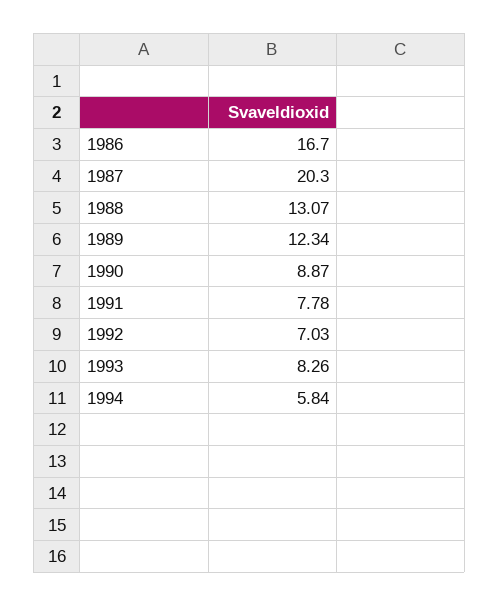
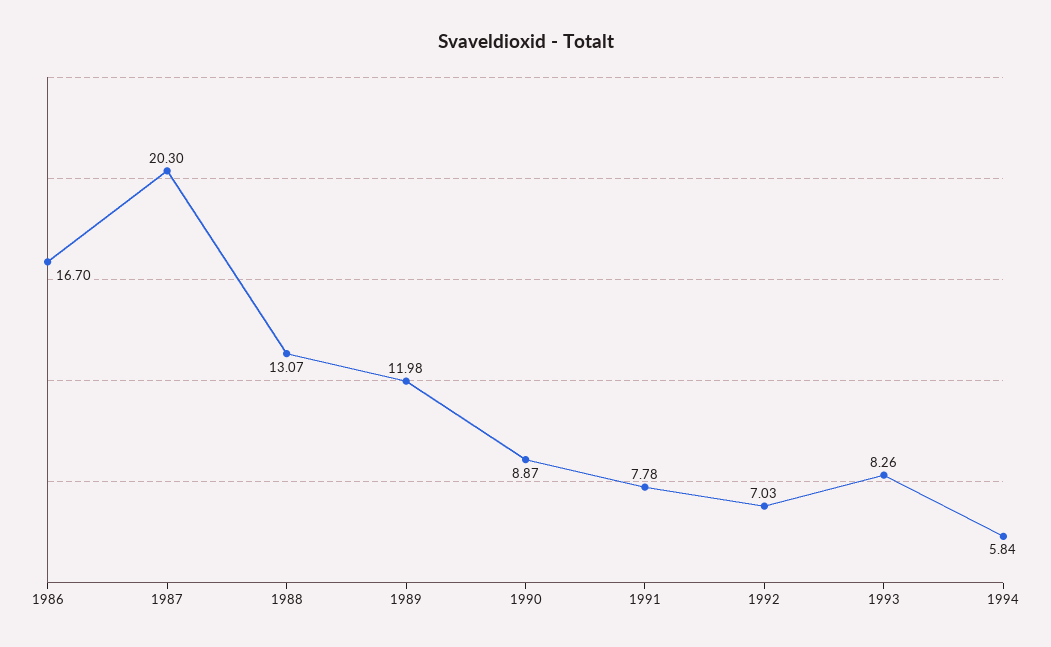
  {
    "1986": 16.7,
    "1987": 20.3,
    "1988": 13.07,
-   "1989": 12.34,
+   "1989": 11.98,
    "1990": 8.87,
    "1991": 7.78,
    "1992": 7.03,
    "1993": 8.26,
    "1994": 5.84
  }

